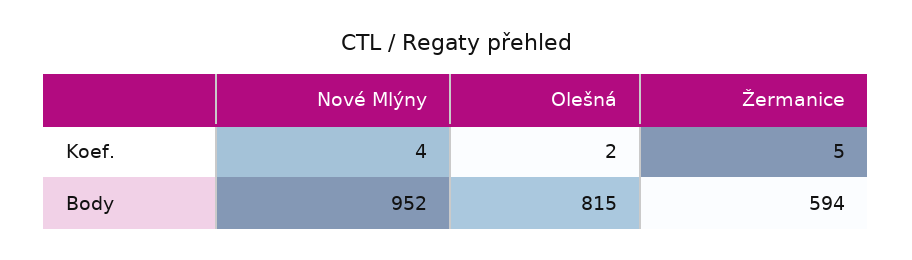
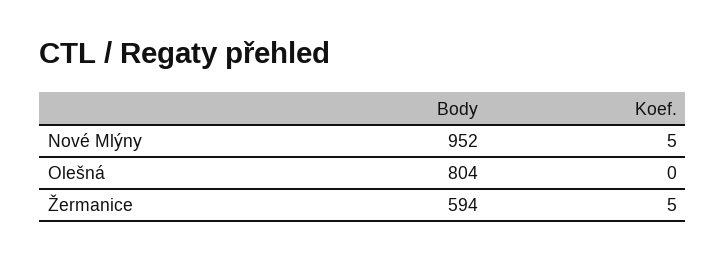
  {
    "Nové Mlýny": {
-     "Koef.": 4,
+     "Koef.": 5,
      "Body": 952
    },
    "Olešná": {
-     "Koef.": 2,
+     "Koef.": 0,
-     "Body": 815
+     "Body": 804
    },
    "Žermanice": {
      "Koef.": 5,
      "Body": 594
    }
  }

